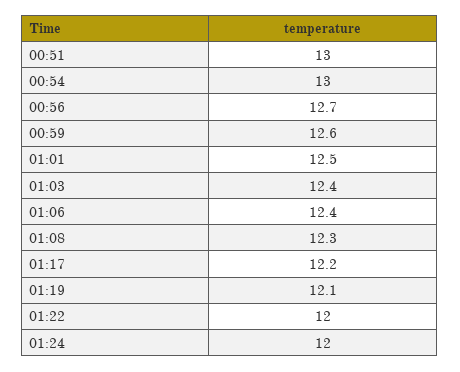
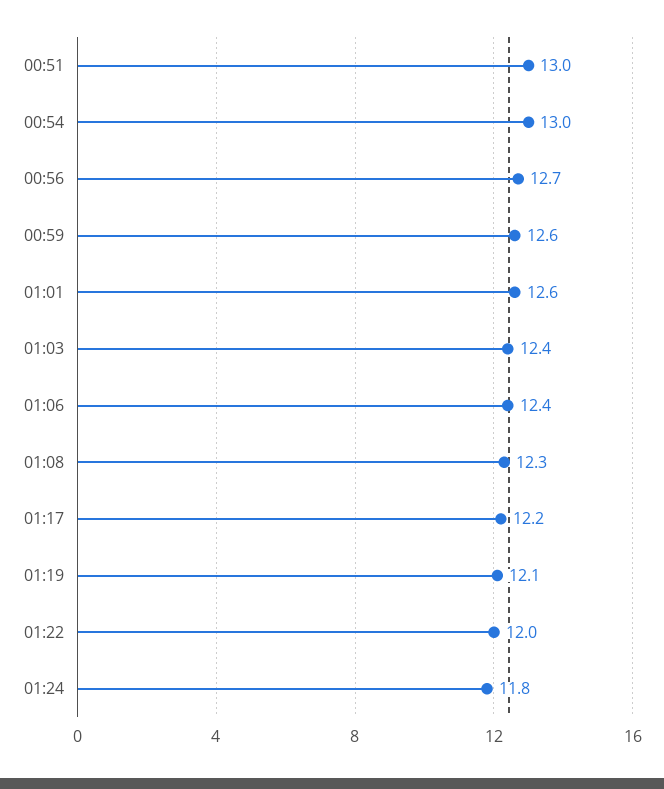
  {
    "00:51": 13,
    "00:54": 13,
    "00:56": 12.7,
    "00:59": 12.6,
-   "01:01": 12.5,
+   "01:01": 12.6,
    "01:03": 12.4,
    "01:06": 12.4,
    "01:08": 12.3,
    "01:17": 12.2,
    "01:19": 12.1,
    "01:22": 12,
-   "01:24": 12
+   "01:24": 11.8
  }

